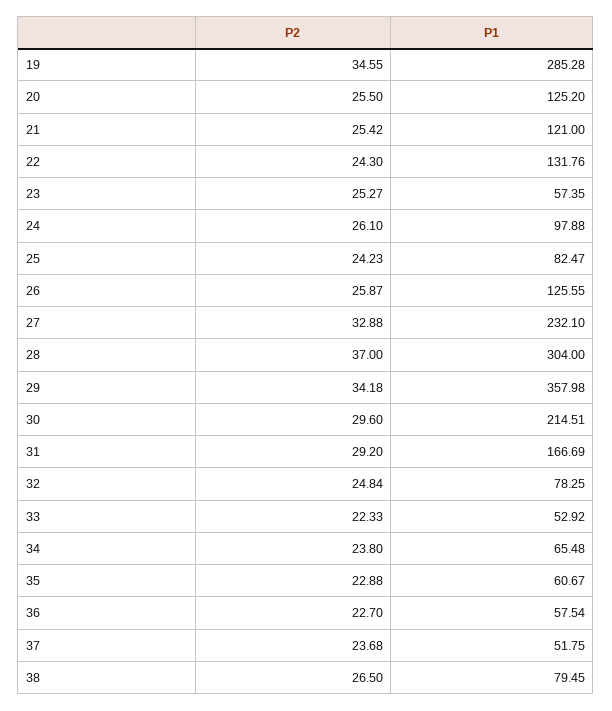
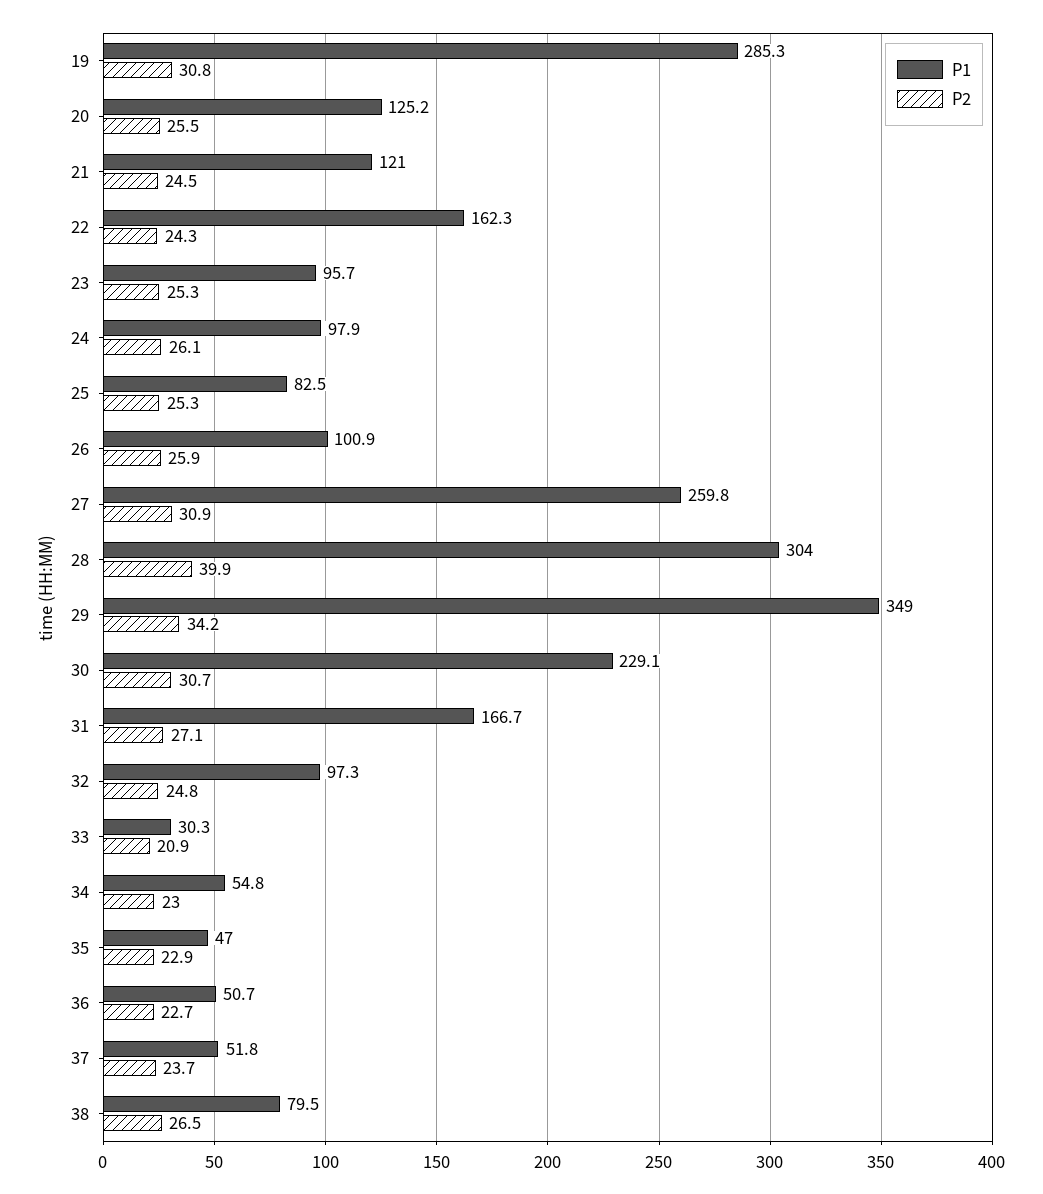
  {
    "P2": {
-     "19": 34.55,
+     "19": 30.8,
      "20": 25.5,
-     "21": 25.42,
+     "21": 24.5,
      "22": 24.3,
      "23": 25.27,
      "24": 26.1,
-     "25": 24.23,
+     "25": 25.3,
      "26": 25.87,
-     "27": 32.88,
+     "27": 30.9,
-     "28": 37,
+     "28": 39.9,
      "29": 34.18,
-     "30": 29.6,
+     "30": 30.7,
-     "31": 29.2,
+     "31": 27.1,
      "32": 24.84,
-     "33": 22.33,
+     "33": 20.9,
-     "34": 23.8,
+     "34": 23,
      "35": 22.88,
      "36": 22.7,
      "37": 23.68,
      "38": 26.5
    },
    "P1": {
      "19": 285.28,
      "20": 125.2,
      "21": 121,
-     "22": 131.76,
+     "22": 162.3,
-     "23": 57.35,
+     "23": 95.7,
      "24": 97.88,
      "25": 82.47,
-     "26": 125.55,
+     "26": 100.9,
-     "27": 232.1,
+     "27": 259.8,
      "28": 304,
-     "29": 357.98,
+     "29": 349,
-     "30": 214.51,
+     "30": 229.1,
      "31": 166.69,
-     "32": 78.25,
+     "32": 97.3,
-     "33": 52.92,
+     "33": 30.3,
-     "34": 65.48,
+     "34": 54.8,
-     "35": 60.67,
+     "35": 47,
-     "36": 57.54,
+     "36": 50.7,
      "37": 51.75,
      "38": 79.45
    }
  }

